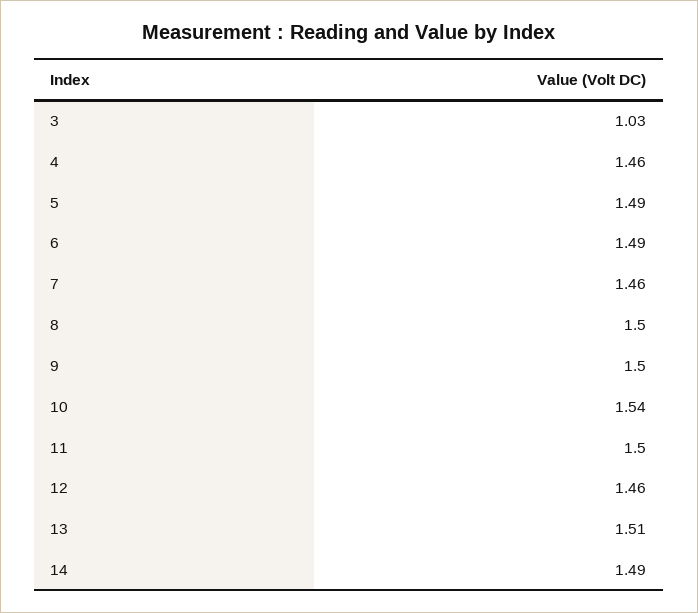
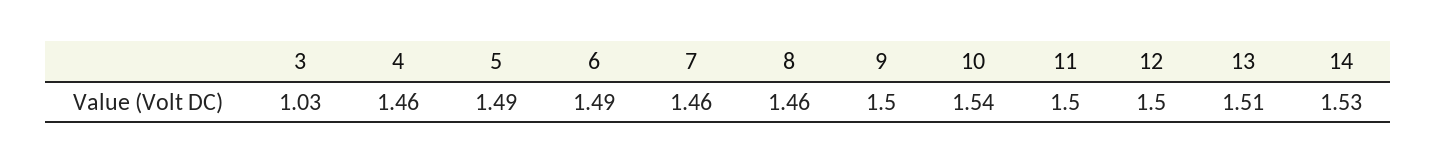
  {
    "3": 1.03,
    "4": 1.46,
    "5": 1.49,
    "6": 1.49,
    "7": 1.46,
-   "8": 1.5,
+   "8": 1.46,
    "9": 1.5,
    "10": 1.54,
    "11": 1.5,
-   "12": 1.46,
+   "12": 1.5,
    "13": 1.51,
-   "14": 1.49
+   "14": 1.53
  }

